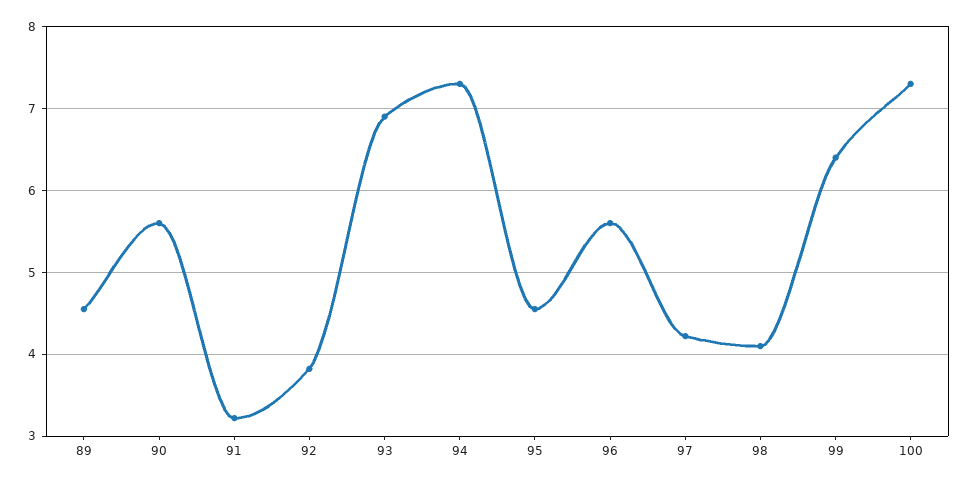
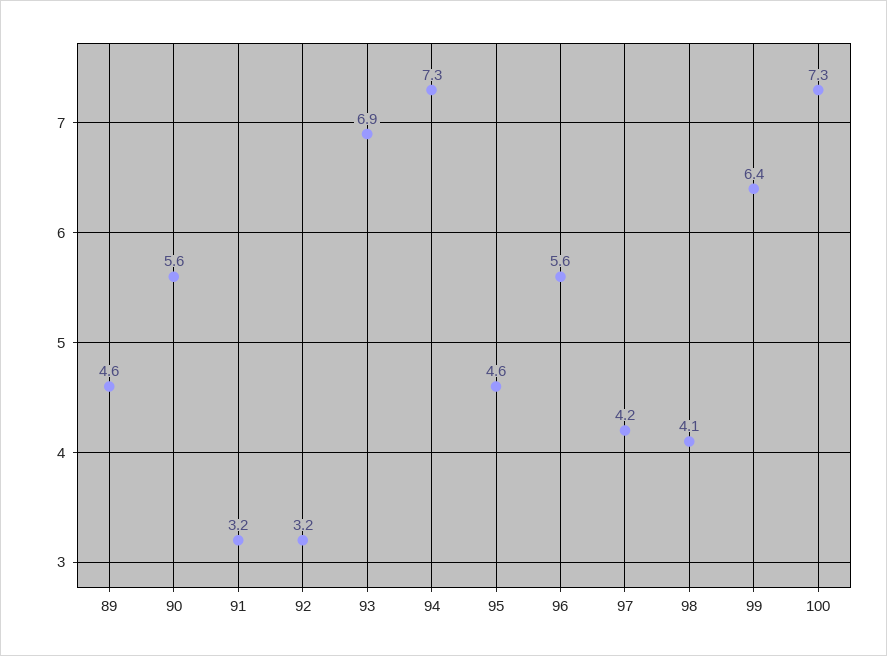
  {
    "89": 4.6,
    "90": 5.6,
    "91": 3.2,
-   "92": 3.8,
+   "92": 3.2,
    "93": 6.9,
    "94": 7.3,
    "95": 4.6,
    "96": 5.6,
    "97": 4.2,
    "98": 4.1,
    "99": 6.4,
    "100": 7.3
  }

